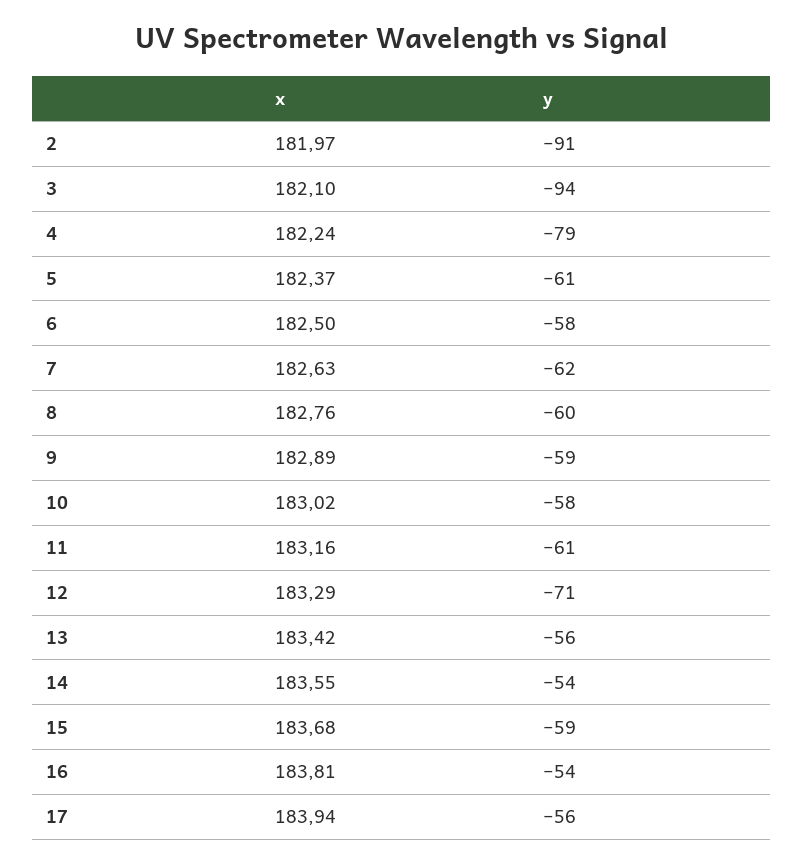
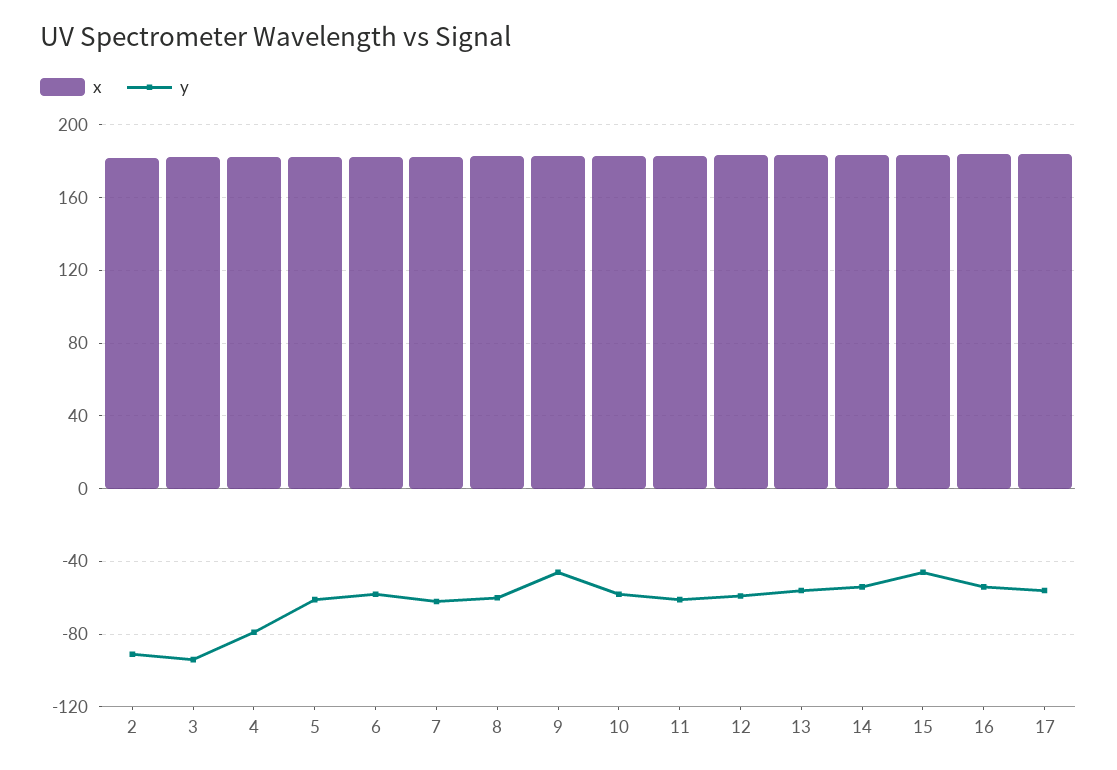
  {
    "x": {
      "2": 181.97,
      "3": 182.1,
      "4": 182.24,
      "5": 182.37,
      "6": 182.5,
      "7": 182.63,
      "8": 182.76,
      "9": 182.89,
      "10": 183.02,
      "11": 183.16,
      "12": 183.29,
      "13": 183.42,
      "14": 183.55,
      "15": 183.68,
      "16": 183.81,
      "17": 183.94
    },
    "y": {
      "2": -91,
      "3": -94,
      "4": -79,
      "5": -61,
      "6": -58,
      "7": -62,
      "8": -60,
-     "9": -59,
+     "9": -45,
      "10": -58,
      "11": -61,
-     "12": -71,
+     "12": -60,
      "13": -56,
      "14": -54,
-     "15": -59,
+     "15": -45,
      "16": -54,
      "17": -56
    }
  }

